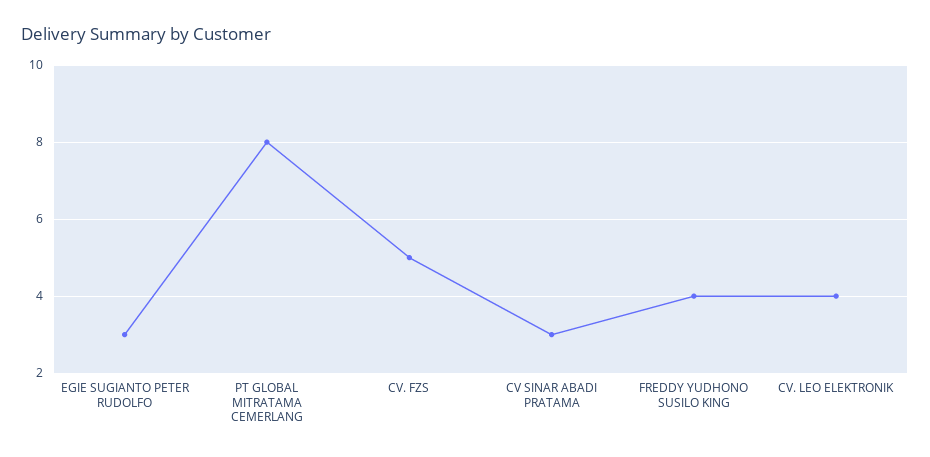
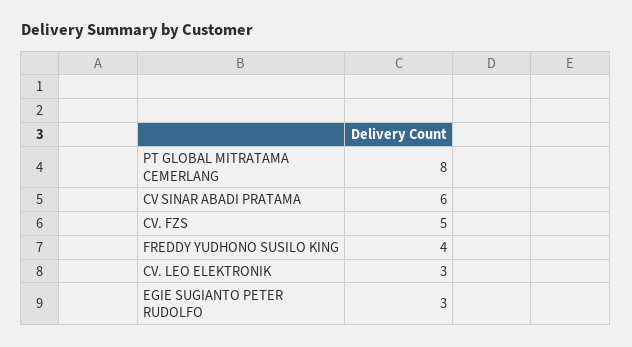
  {
    "EGIE SUGIANTO PETER RUDOLFO": 3,
    "PT GLOBAL MITRATAMA CEMERLANG": 8,
    "CV. FZS": 5,
-   "CV SINAR ABADI PRATAMA": 3,
+   "CV SINAR ABADI PRATAMA": 6,
    "FREDDY YUDHONO SUSILO KING": 4,
-   "CV. LEO ELEKTRONIK": 4
+   "CV. LEO ELEKTRONIK": 3
  }

